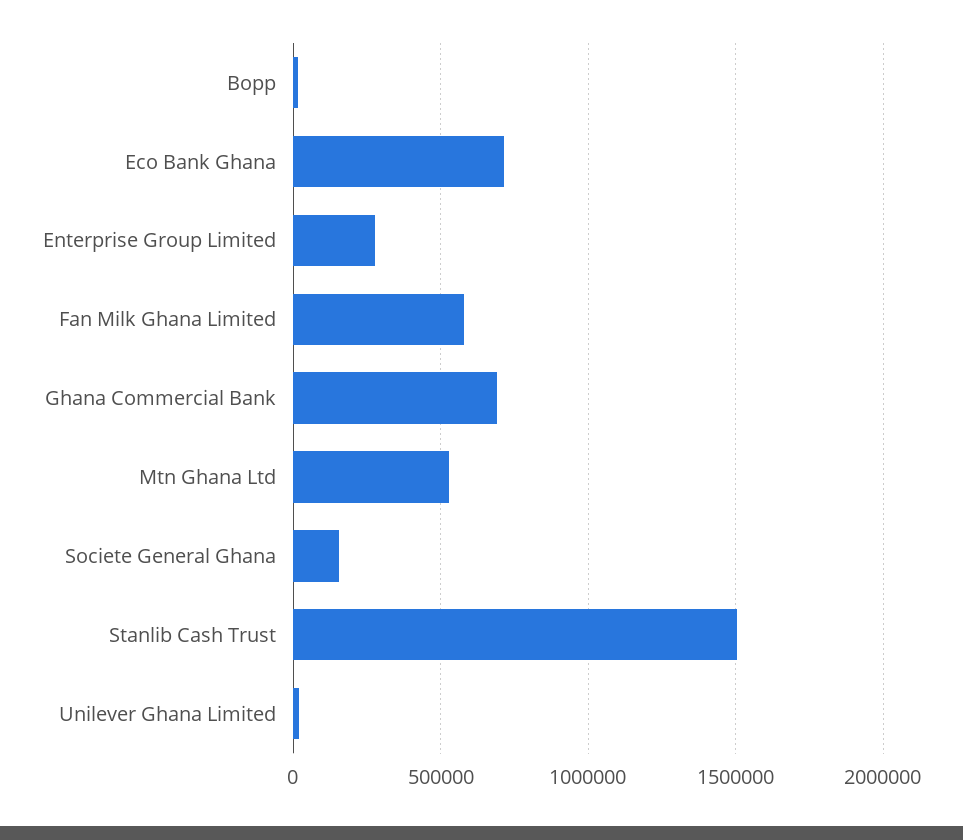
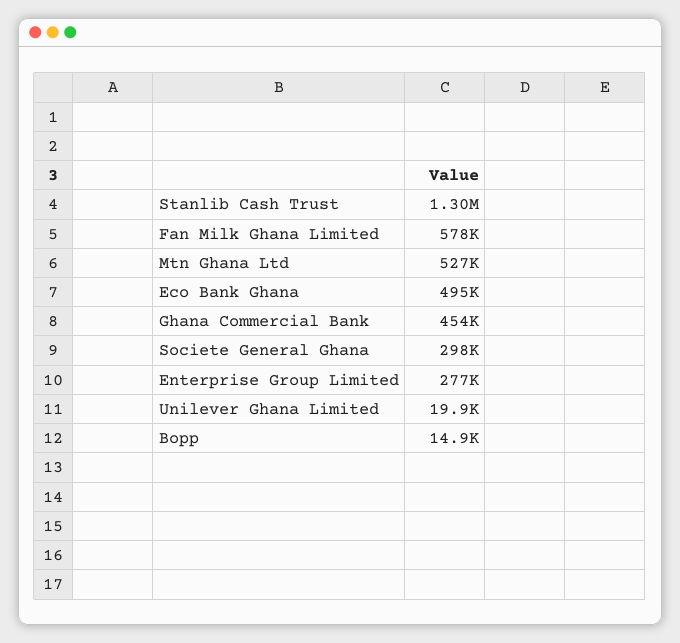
  {
    "Bopp": 14900,
-   "Eco Bank Ghana": 700000,
+   "Eco Bank Ghana": 495000,
    "Enterprise Group Limited": 277000,
    "Fan Milk Ghana Limited": 578000,
-   "Ghana Commercial Bank": 700000,
+   "Ghana Commercial Bank": 454000,
    "Mtn Ghana Ltd": 527000,
-   "Societe General Ghana": 150000,
+   "Societe General Ghana": 298000,
-   "Stanlib Cash Trust": 1500000,
+   "Stanlib Cash Trust": 1300000,
    "Unilever Ghana Limited": 19900
  }

